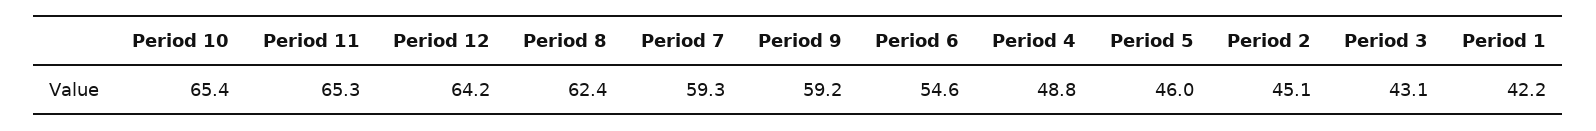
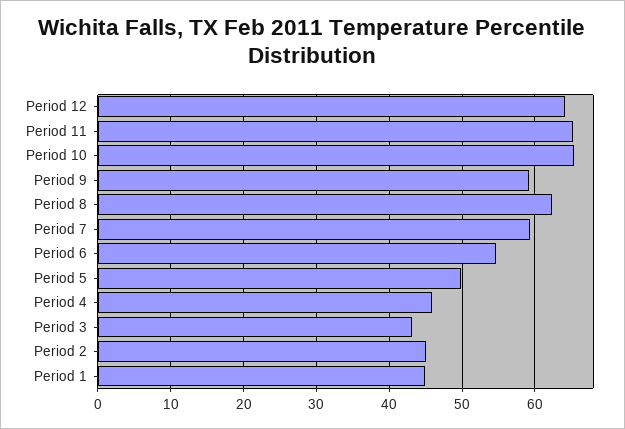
  {
    "Period 10": 65.4,
    "Period 11": 65.3,
    "Period 12": 64.2,
    "Period 8": 62.4,
    "Period 7": 59.3,
    "Period 9": 59.2,
    "Period 6": 54.6,
-   "Period 4": 48.8,
+   "Period 4": 46,
-   "Period 5": 46,
+   "Period 5": 50,
    "Period 2": 45.1,
    "Period 3": 43.1,
-   "Period 1": 42.2
+   "Period 1": 45
  }

